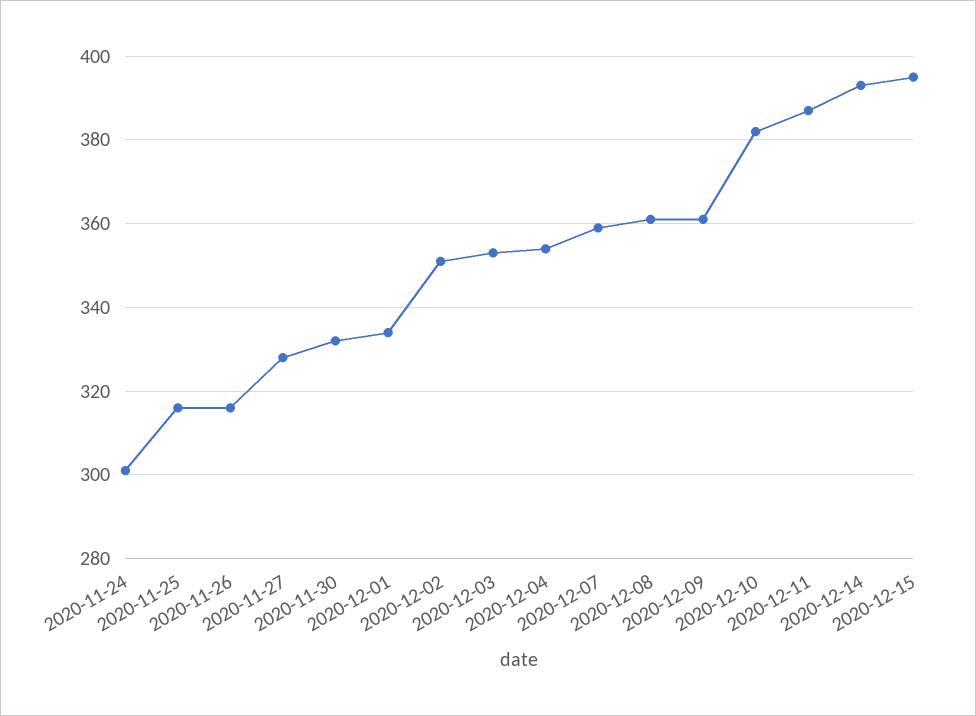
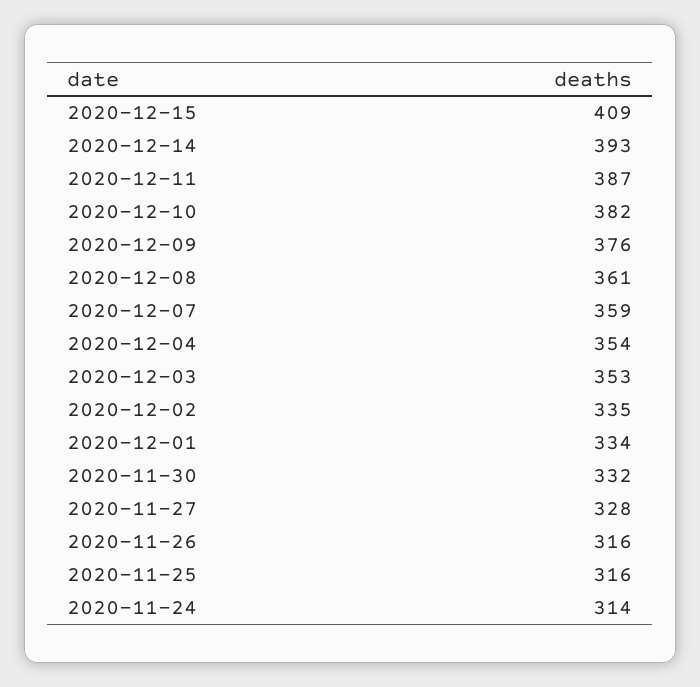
  {
-   "2020-11-24": 300,
+   "2020-11-24": 314,
    "2020-11-25": 316,
    "2020-11-26": 316,
    "2020-11-27": 328,
    "2020-11-30": 332,
    "2020-12-01": 334,
-   "2020-12-02": 350,
+   "2020-12-02": 335,
    "2020-12-03": 353,
    "2020-12-04": 354,
    "2020-12-07": 359,
    "2020-12-08": 361,
-   "2020-12-09": 360,
+   "2020-12-09": 376,
    "2020-12-10": 382,
    "2020-12-11": 387,
    "2020-12-14": 393,
-   "2020-12-15": 395
+   "2020-12-15": 409
  }

